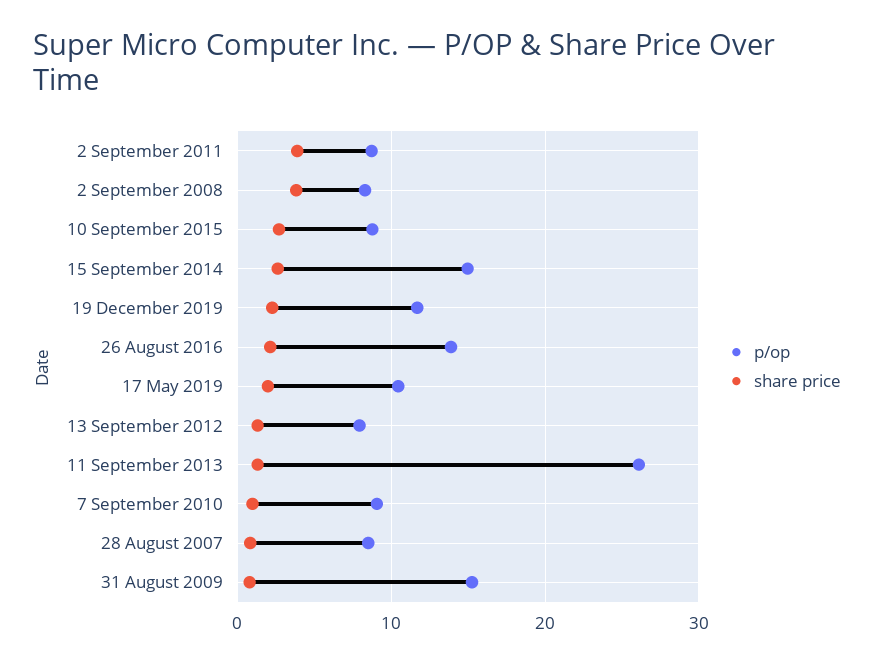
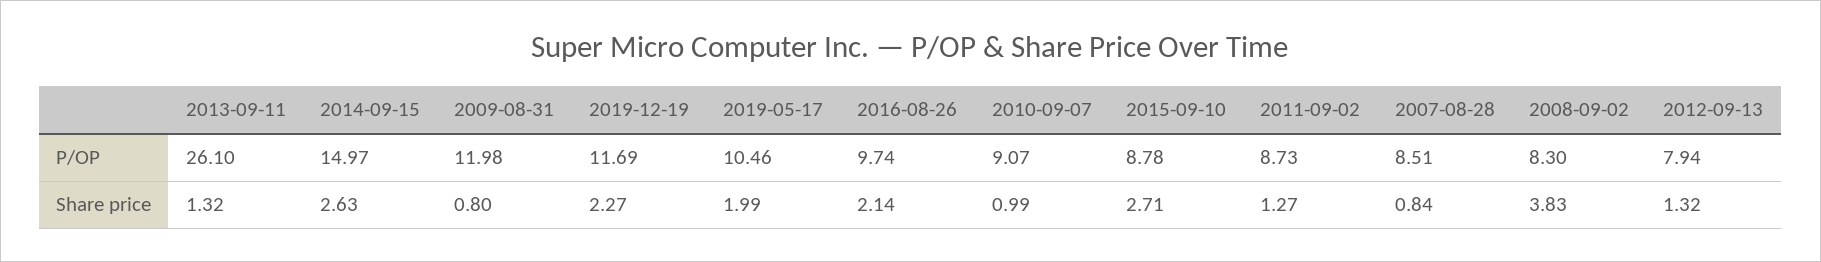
  {
    "p/op": {
      "2 September 2011": 8.73,
      "2 September 2008": 8.3,
      "10 September 2015": 8.78,
      "15 September 2014": 14.97,
      "19 December 2019": 11.69,
-     "26 August 2016": 14,
+     "26 August 2016": 9.74,
      "17 May 2019": 10.46,
      "13 September 2012": 7.94,
      "11 September 2013": 26.1,
      "7 September 2010": 9.07,
      "28 August 2007": 8.51,
-     "31 August 2009": 15
+     "31 August 2009": 11.98
    },
    "share price": {
-     "2 September 2011": 4,
+     "2 September 2011": 1.27,
      "2 September 2008": 3.83,
      "10 September 2015": 2.71,
      "15 September 2014": 2.63,
      "19 December 2019": 2.27,
      "26 August 2016": 2.14,
      "17 May 2019": 1.99,
      "13 September 2012": 1.32,
      "11 September 2013": 1.32,
      "7 September 2010": 0.99,
      "28 August 2007": 0.84,
      "31 August 2009": 0.8
    }
  }

